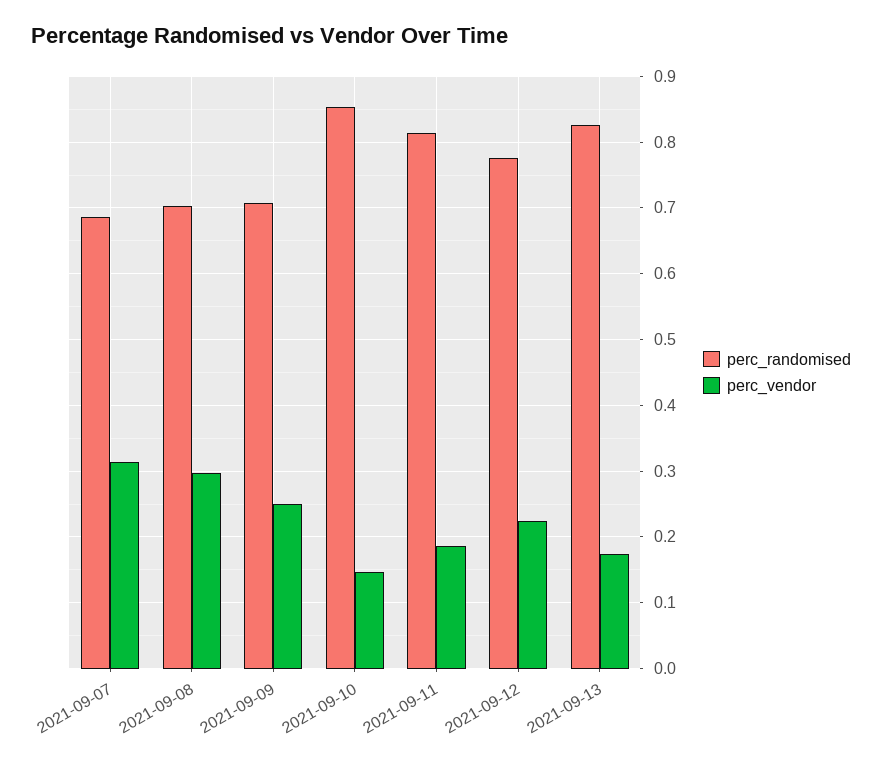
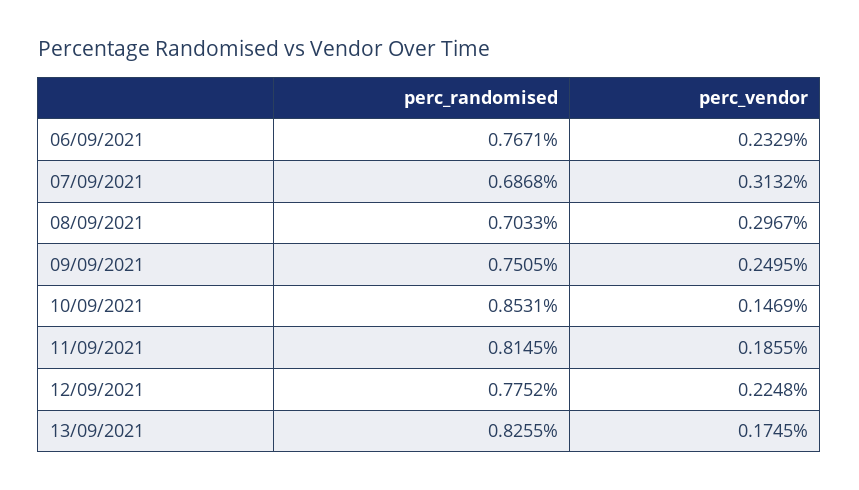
  {
    "perc_randomised": {
      "2021-09-07": 0.6868,
      "2021-09-08": 0.7033,
-     "2021-09-09": 0.71,
+     "2021-09-09": 0.7505,
      "2021-09-10": 0.8531,
      "2021-09-11": 0.8145,
      "2021-09-12": 0.7752,
-     "2021-09-13": 0.8255
+     "2021-09-13": 0.8255,
+     "06/09/2021": 0.7671
    },
    "perc_vendor": {
      "2021-09-07": 0.3132,
      "2021-09-08": 0.2967,
      "2021-09-09": 0.2495,
      "2021-09-10": 0.1469,
      "2021-09-11": 0.1855,
      "2021-09-12": 0.2248,
-     "2021-09-13": 0.1745
+     "2021-09-13": 0.1745,
+     "06/09/2021": 0.2329
    }
  }

